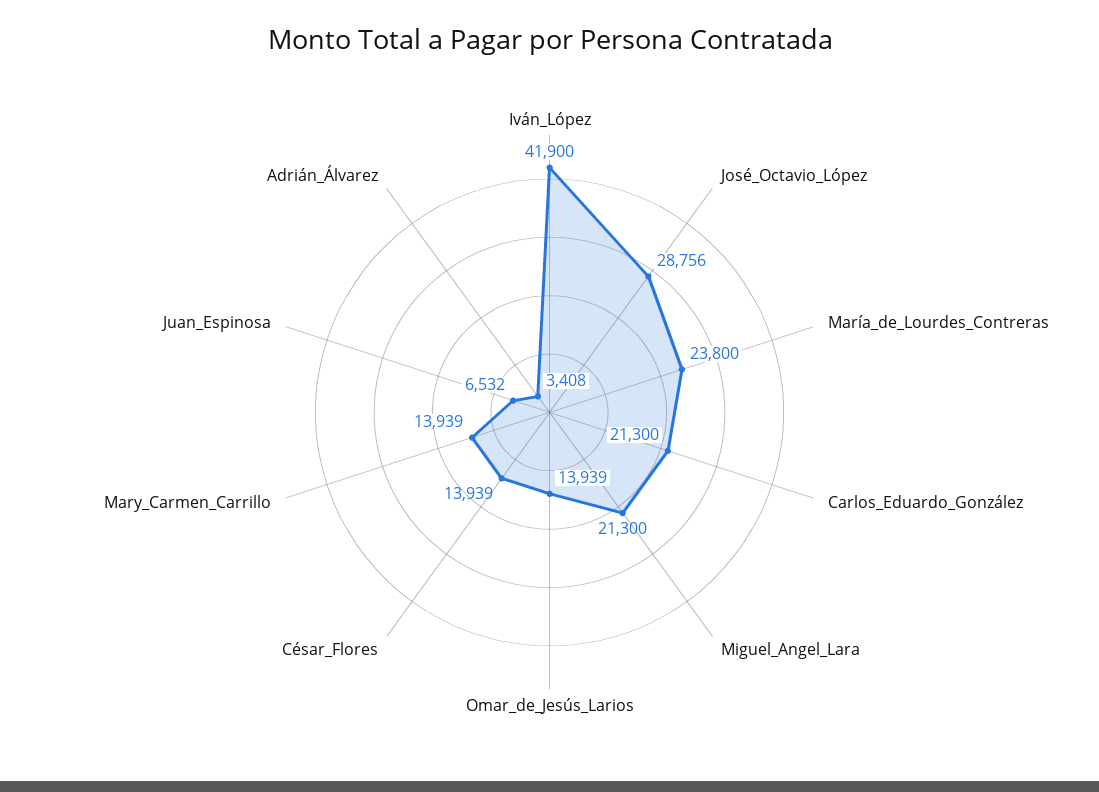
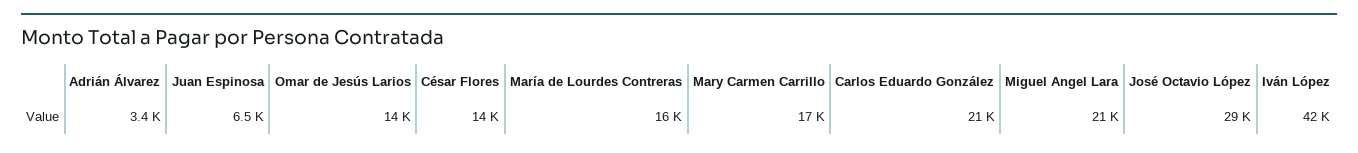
  {
    "Iván_López": 41900,
    "José_Octavio_López": 28756,
-   "María_de_Lourdes_Contreras": 23800,
+   "María_de_Lourdes_Contreras": 16000,
    "Carlos_Eduardo_González": 21300,
    "Miguel_Angel_Lara": 21300,
    "Omar_de_Jesús_Larios": 13939,
    "César_Flores": 13939,
-   "Mary_Carmen_Carrillo": 13939,
+   "Mary_Carmen_Carrillo": 17000,
    "Juan_Espinosa": 6532,
    "Adrián_Álvarez": 3408
  }

